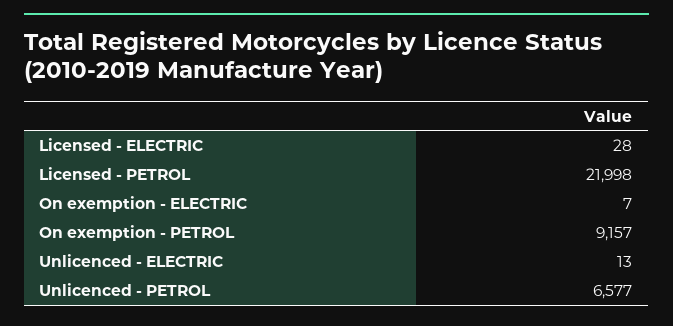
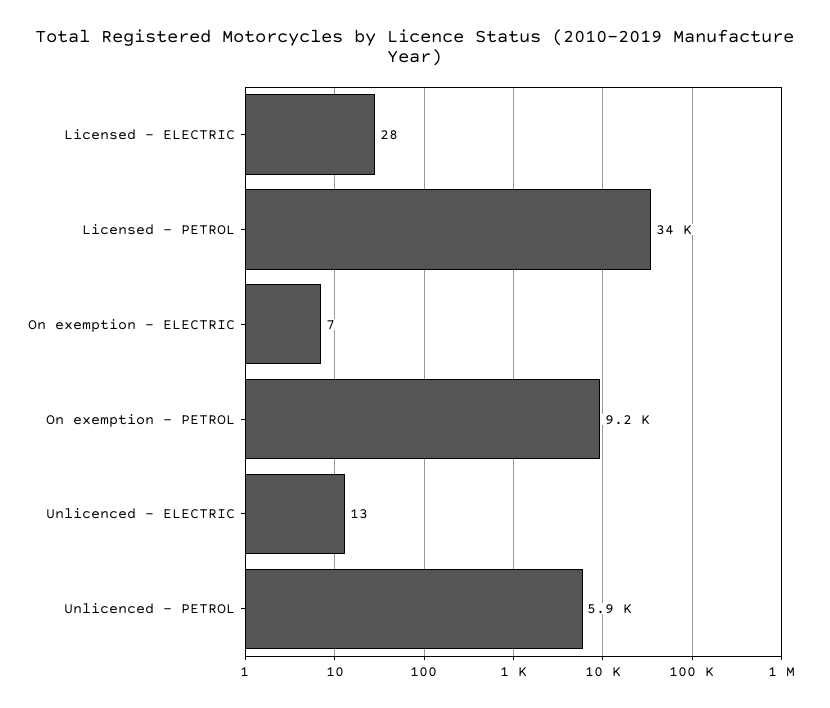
  {
    "Licensed - ELECTRIC": 28,
-   "Licensed - PETROL": 21998,
+   "Licensed - PETROL": 34000,
    "On exemption - ELECTRIC": 7,
    "On exemption - PETROL": 9157,
    "Unlicenced - ELECTRIC": 13,
-   "Unlicenced - PETROL": 6577
+   "Unlicenced - PETROL": 5900
  }

